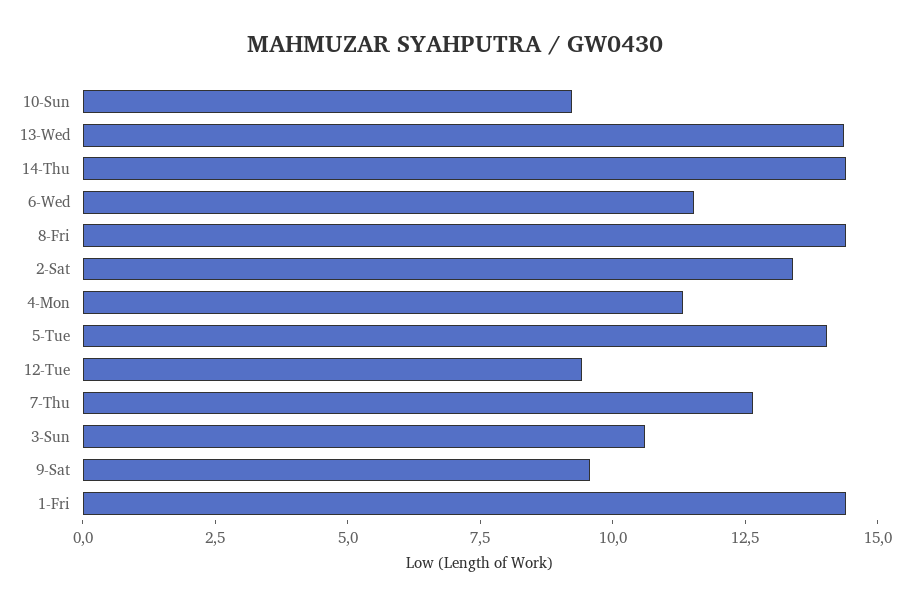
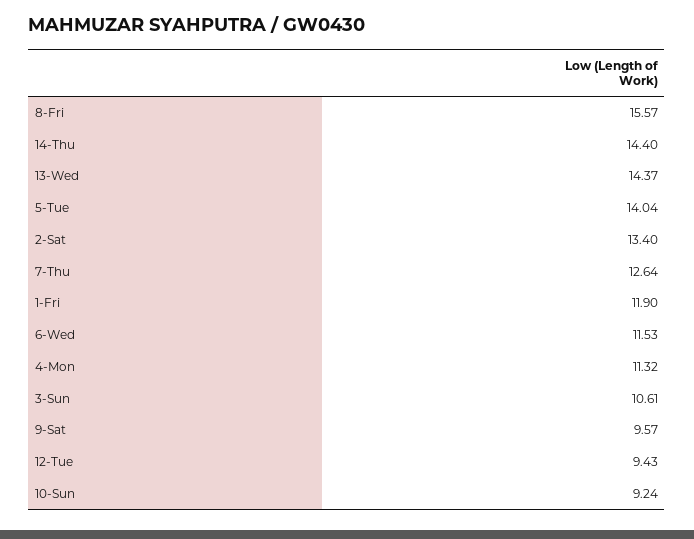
  {
    "10-Sun": 9.24,
    "13-Wed": 14.37,
    "14-Thu": 14.4,
    "6-Wed": 11.53,
-   "8-Fri": 14.5,
+   "8-Fri": 15.57,
    "2-Sat": 13.4,
    "4-Mon": 11.32,
    "5-Tue": 14.04,
    "12-Tue": 9.43,
    "7-Thu": 12.64,
    "3-Sun": 10.61,
    "9-Sat": 9.57,
-   "1-Fri": 14.5
+   "1-Fri": 11.9
  }

